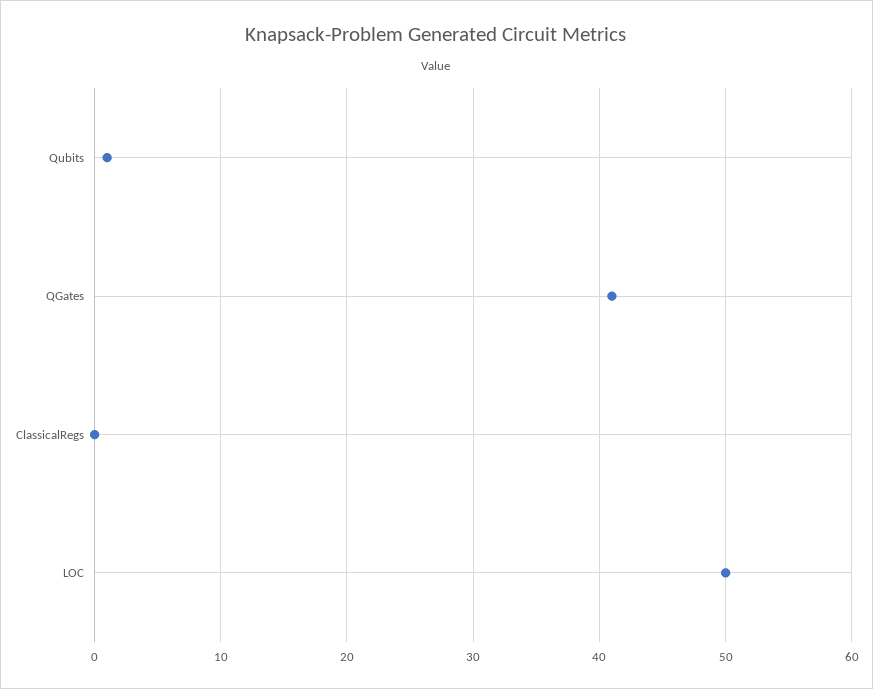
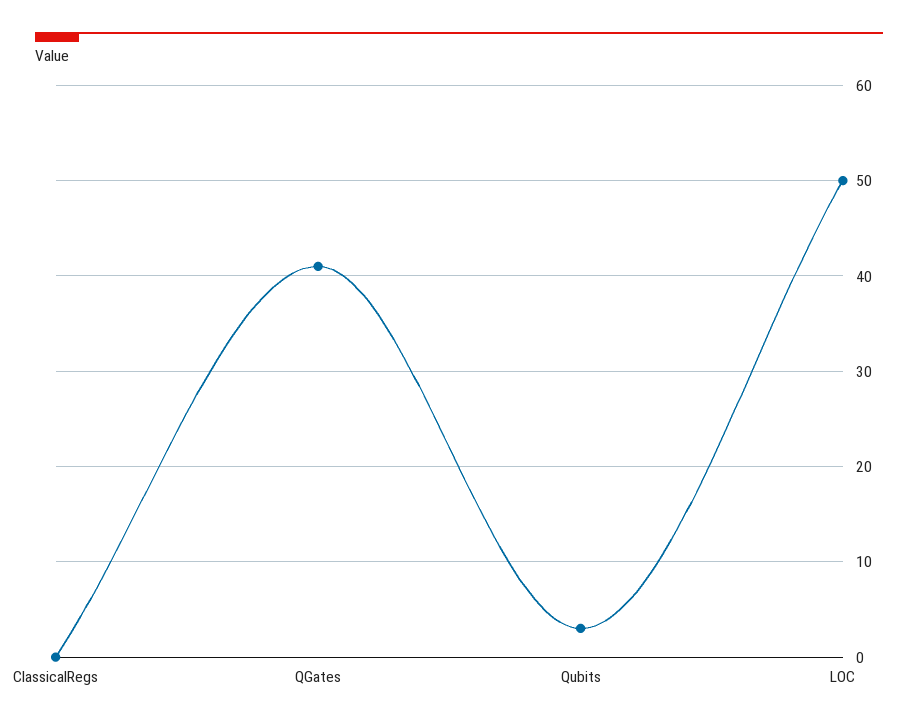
  {
-   "Qubits": 1,
+   "Qubits": 3,
    "QGates": 41,
    "ClassicalRegs": 0,
    "LOC": 50
  }

